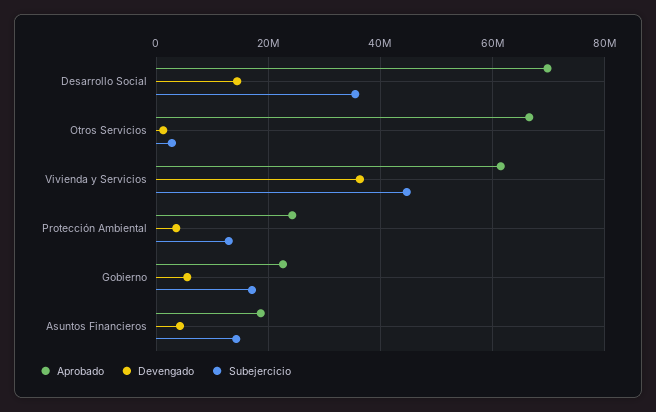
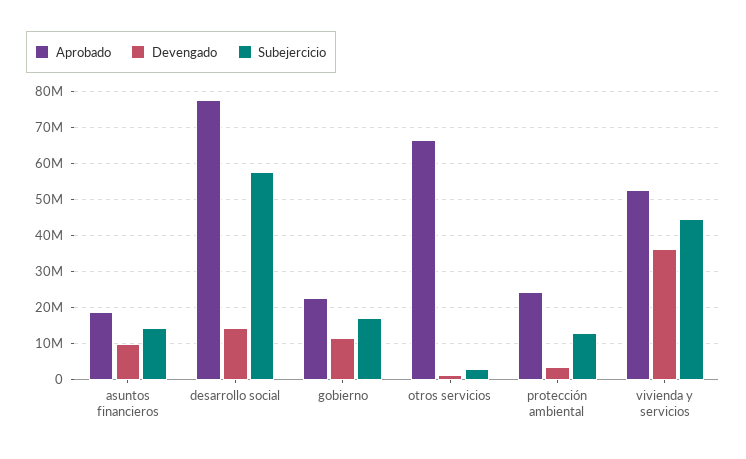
  {
    "Aprobado": {
-     "Desarrollo Social": 70000000,
+     "Desarrollo Social": 78000000,
      "Otros Servicios": 66000000,
-     "Vivienda y Servicios": 62000000,
+     "Vivienda y Servicios": 52000000,
      "Protección Ambiental": 24000000,
      "Gobierno": 22000000,
      "Asuntos Financieros": 18000000
    },
    "Devengado": {
      "Desarrollo Social": 14000000,
      "Otros Servicios": 2000000,
      "Vivienda y Servicios": 36000000,
      "Protección Ambiental": 4000000,
-     "Gobierno": 6000000,
+     "Gobierno": 12000000,
-     "Asuntos Financieros": 4000000
+     "Asuntos Financieros": 10000000
    },
    "Subejercicio": {
-     "Desarrollo Social": 36000000,
+     "Desarrollo Social": 58000000,
      "Otros Servicios": 2000000,
      "Vivienda y Servicios": 44000000,
      "Protección Ambiental": 12000000,
      "Gobierno": 18000000,
      "Asuntos Financieros": 14000000
    }
  }

